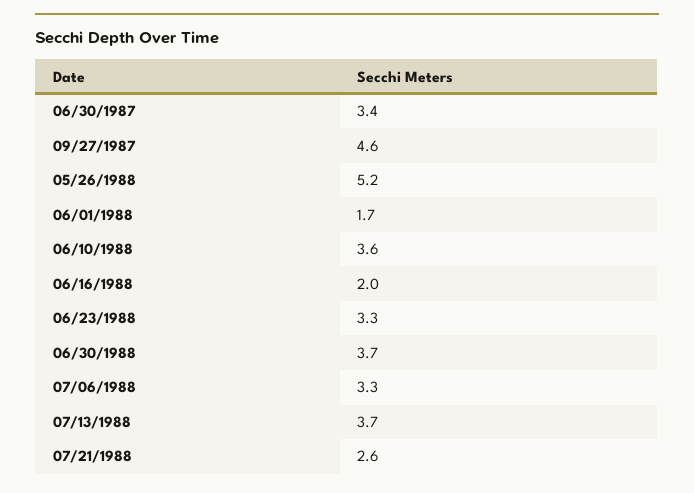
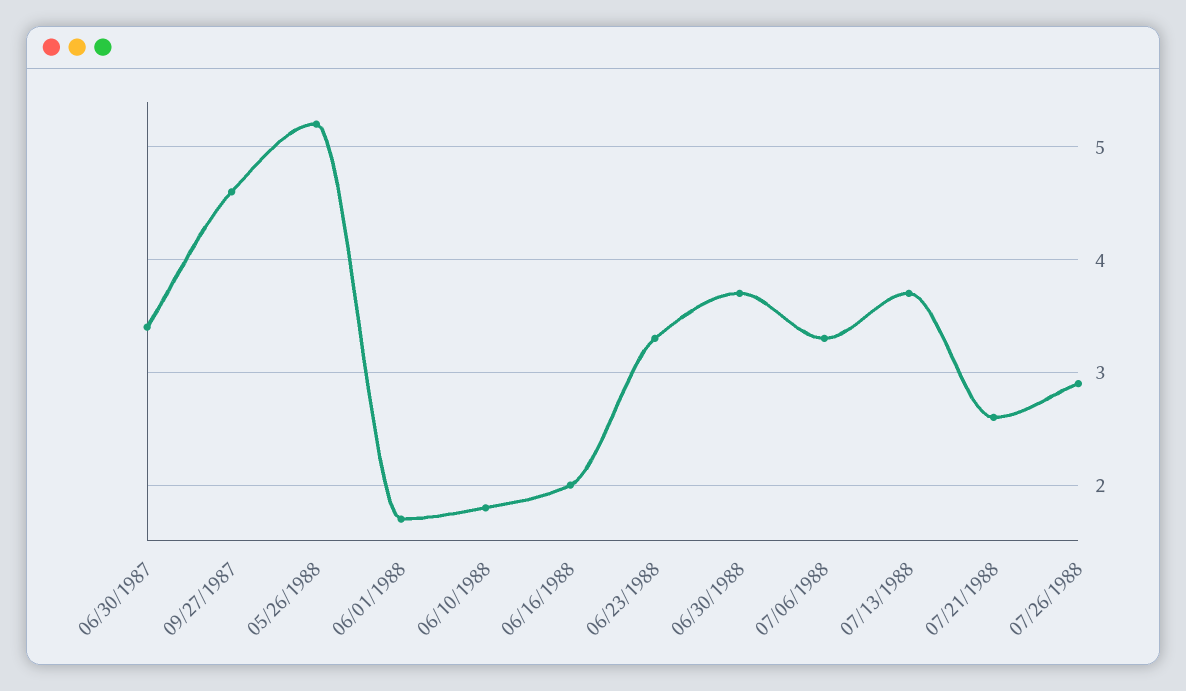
  {
    "06/30/1987": 3.4,
    "09/27/1987": 4.6,
    "05/26/1988": 5.2,
    "06/01/1988": 1.7,
-   "06/10/1988": 3.6,
+   "06/10/1988": 1.8,
    "06/16/1988": 2,
    "06/23/1988": 3.3,
    "06/30/1988": 3.7,
    "07/06/1988": 3.3,
    "07/13/1988": 3.7,
-   "07/21/1988": 2.6
+   "07/21/1988": 2.6,
+   "07/26/1988": 2.9
  }

